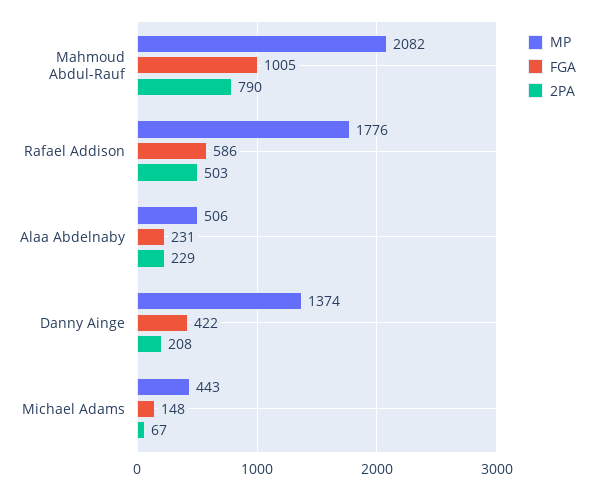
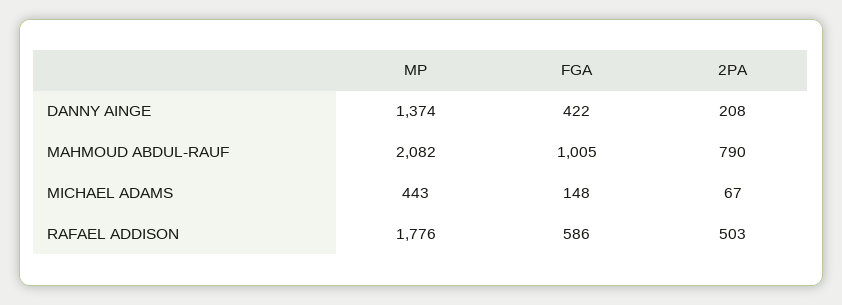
  {
    "MP": {
      "Mahmoud Abdul-Rauf": 2082,
      "Rafael Addison": 1776,
-     "Alaa Abdelnaby": 506,
      "Danny Ainge": 1374,
      "Michael Adams": 443
    },
    "FGA": {
      "Mahmoud Abdul-Rauf": 1005,
      "Rafael Addison": 586,
-     "Alaa Abdelnaby": 231,
      "Danny Ainge": 422,
      "Michael Adams": 148
    },
    "2PA": {
      "Mahmoud Abdul-Rauf": 790,
      "Rafael Addison": 503,
-     "Alaa Abdelnaby": 229,
      "Danny Ainge": 208,
      "Michael Adams": 67
    }
  }

